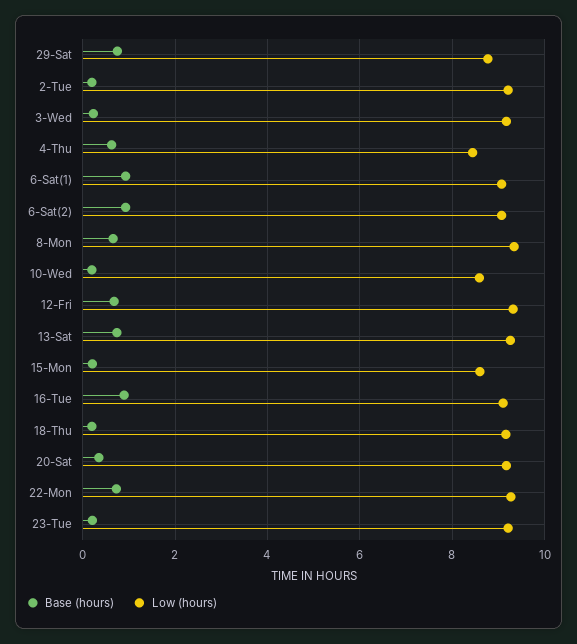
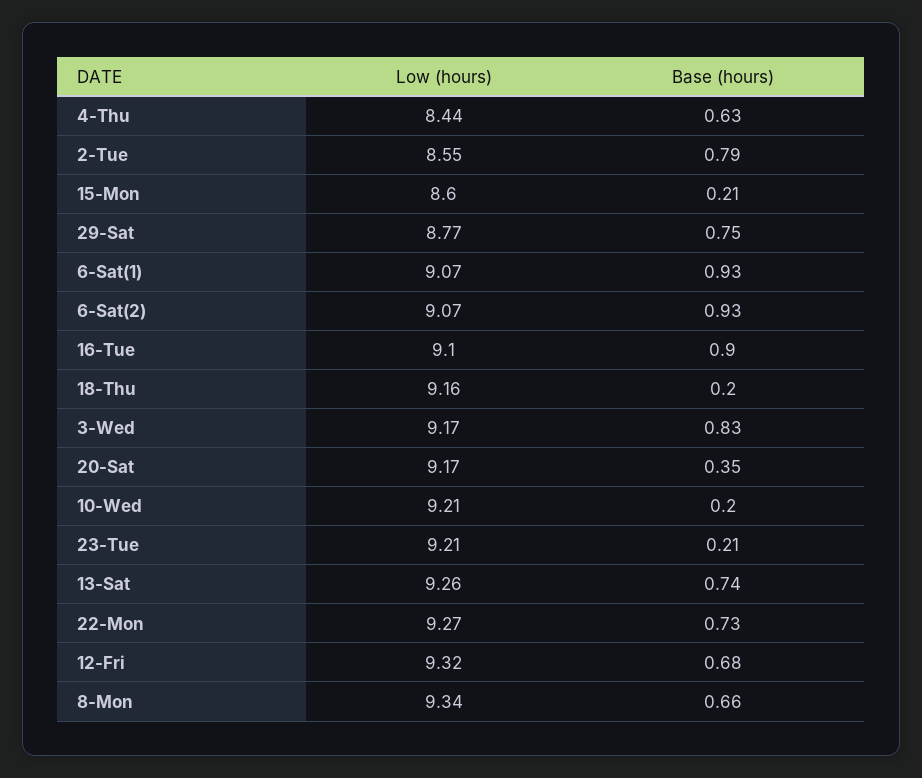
  {
    "Base (hours)": {
      "29-Sat": 0.75,
-     "2-Tue": 0.2,
+     "2-Tue": 0.79,
-     "3-Wed": 0.2,
+     "3-Wed": 0.83,
      "4-Thu": 0.63,
      "6-Sat(1)": 0.93,
      "6-Sat(2)": 0.93,
      "8-Mon": 0.66,
      "10-Wed": 0.2,
      "12-Fri": 0.68,
      "13-Sat": 0.74,
      "15-Mon": 0.21,
      "16-Tue": 0.9,
      "18-Thu": 0.2,
      "20-Sat": 0.35,
      "22-Mon": 0.73,
      "23-Tue": 0.21
    },
    "Low (hours)": {
      "29-Sat": 8.77,
-     "2-Tue": 9.2,
+     "2-Tue": 8.55,
      "3-Wed": 9.17,
      "4-Thu": 8.44,
      "6-Sat(1)": 9.07,
      "6-Sat(2)": 9.07,
      "8-Mon": 9.34,
-     "10-Wed": 8.6,
+     "10-Wed": 9.21,
      "12-Fri": 9.32,
      "13-Sat": 9.26,
      "15-Mon": 8.6,
      "16-Tue": 9.1,
      "18-Thu": 9.16,
      "20-Sat": 9.17,
      "22-Mon": 9.27,
      "23-Tue": 9.21
    }
  }

